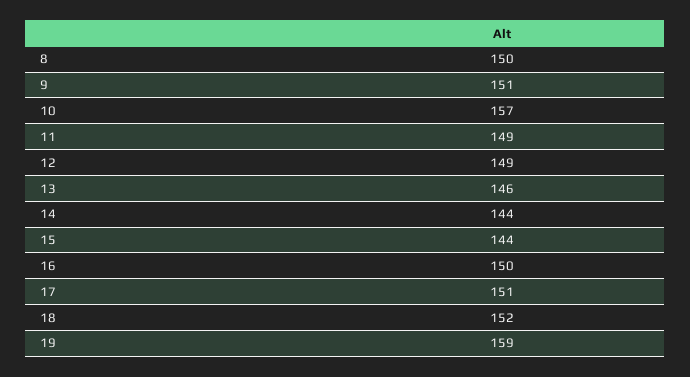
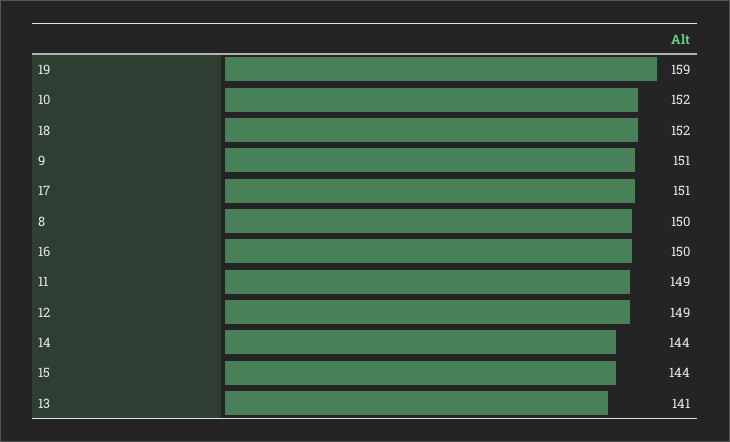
  {
    "8": 150,
    "9": 151,
-   "10": 157,
+   "10": 152,
    "11": 149,
    "12": 149,
-   "13": 146,
+   "13": 141,
    "14": 144,
    "15": 144,
    "16": 150,
    "17": 151,
    "18": 152,
    "19": 159
  }

